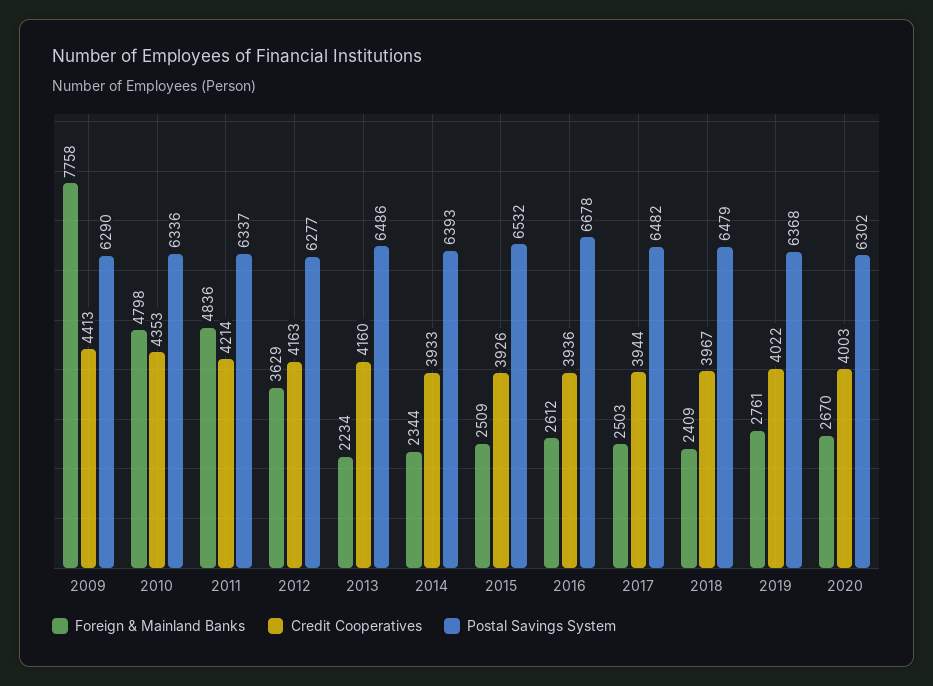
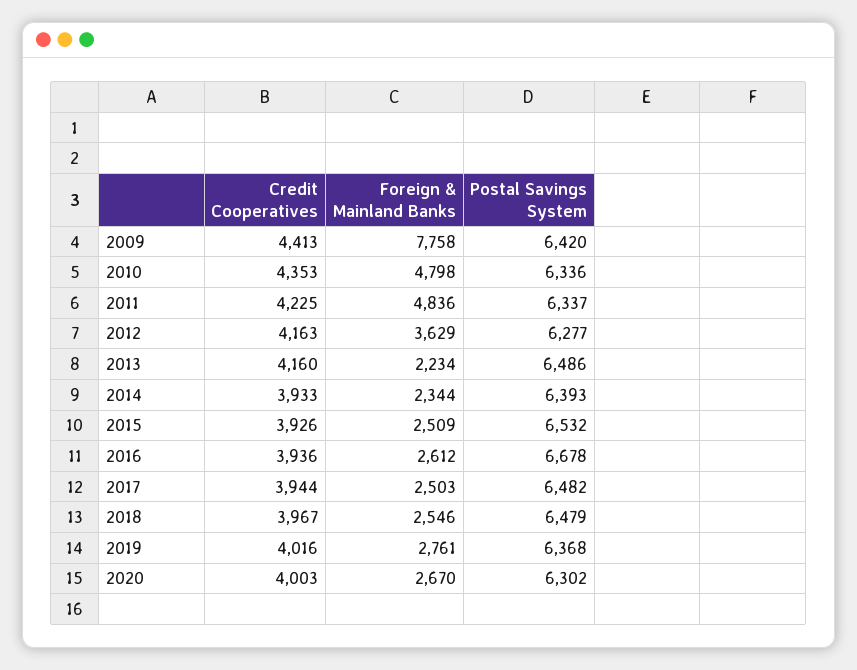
  {
    "Foreign & Mainland Banks": {
      "2009": 7758,
      "2010": 4798,
      "2011": 4836,
      "2012": 3629,
      "2013": 2234,
      "2014": 2344,
      "2015": 2509,
      "2016": 2612,
      "2017": 2503,
-     "2018": 2409,
+     "2018": 2546,
      "2019": 2761,
      "2020": 2670
    },
    "Credit Cooperatives": {
      "2009": 4413,
      "2010": 4353,
-     "2011": 4214,
+     "2011": 4225,
      "2012": 4163,
      "2013": 4160,
      "2014": 3933,
      "2015": 3926,
      "2016": 3936,
      "2017": 3944,
      "2018": 3967,
-     "2019": 4022,
+     "2019": 4016,
      "2020": 4003
    },
    "Postal Savings System": {
-     "2009": 6290,
+     "2009": 6420,
      "2010": 6336,
      "2011": 6337,
      "2012": 6277,
      "2013": 6486,
      "2014": 6393,
      "2015": 6532,
      "2016": 6678,
      "2017": 6482,
      "2018": 6479,
      "2019": 6368,
      "2020": 6302
    }
  }

